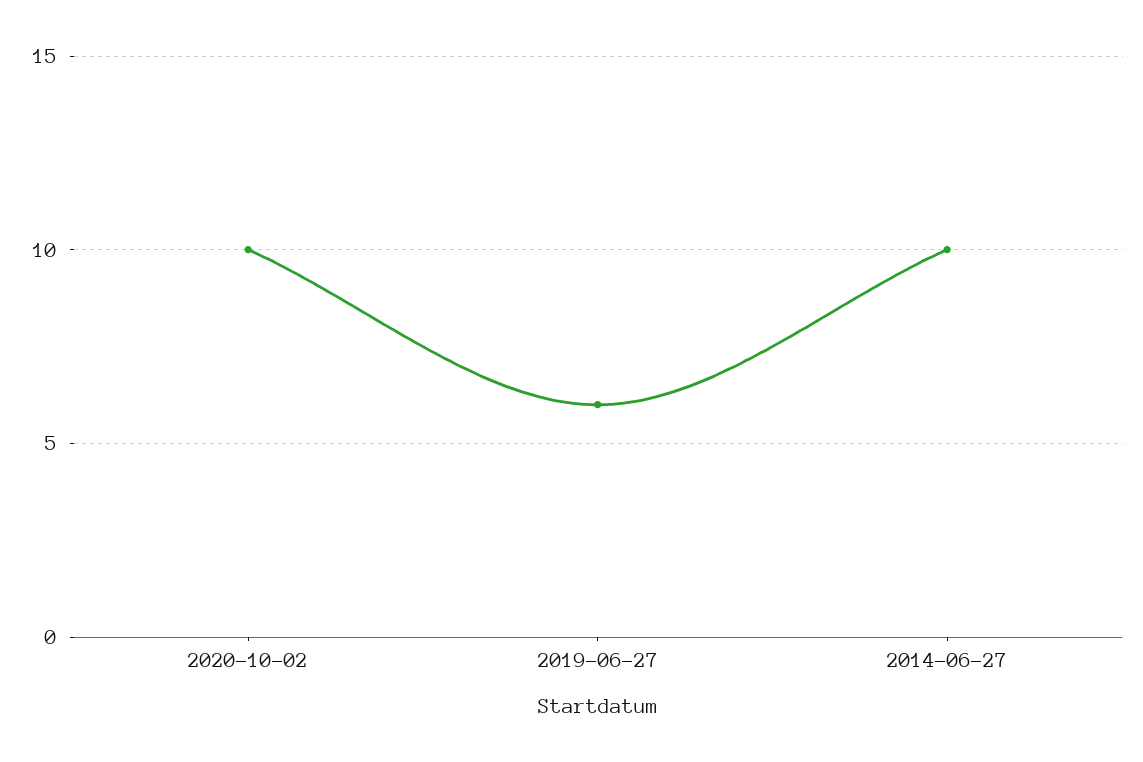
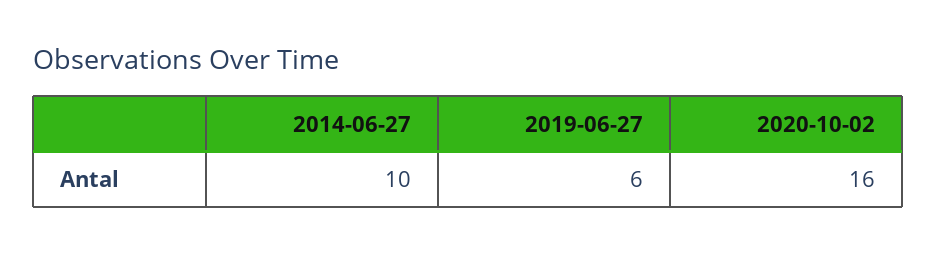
  {
-   "2020-10-02": 10,
+   "2020-10-02": 16,
    "2019-06-27": 6,
    "2014-06-27": 10
  }

